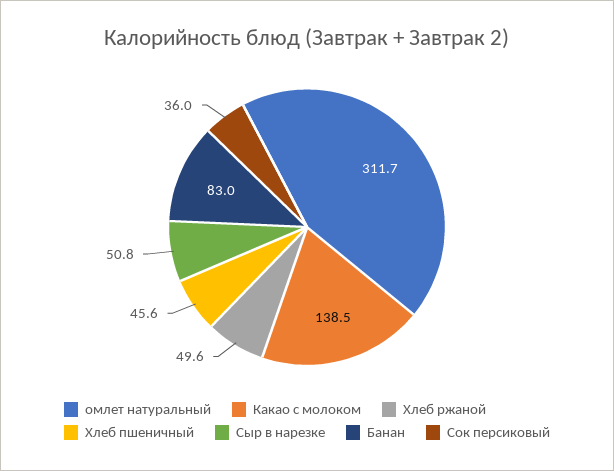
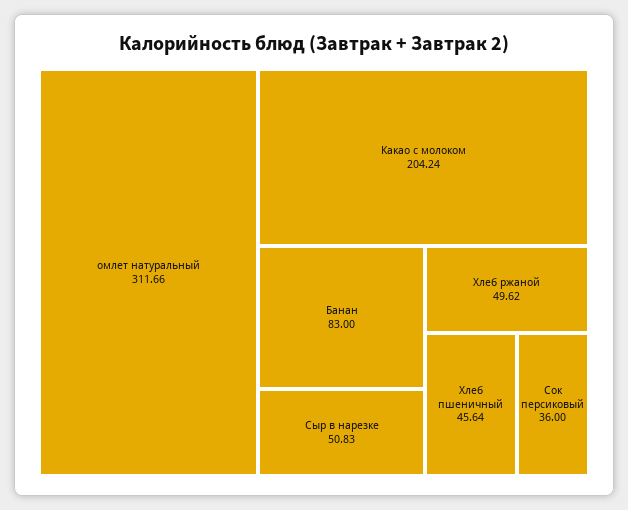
  {
    "омлет натуральный": 311.66,
-   "Какао с молоком": 138.5,
+   "Какао с молоком": 204.24,
    "Хлеб ржаной": 49.62,
    "Хлеб пшеничный": 45.64,
    "Сыр в нарезке": 50.83,
    "Банан": 83,
    "Сок персиковый": 36
  }

